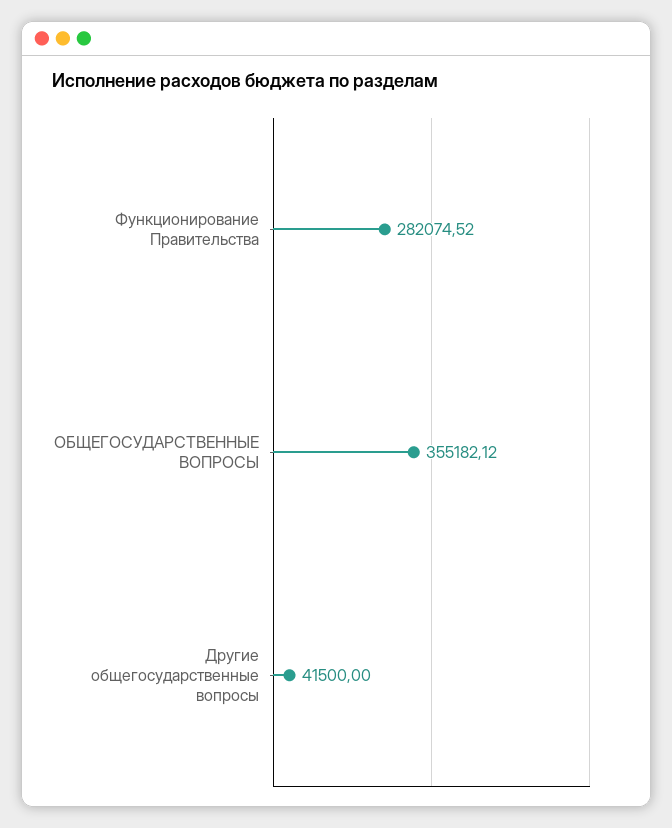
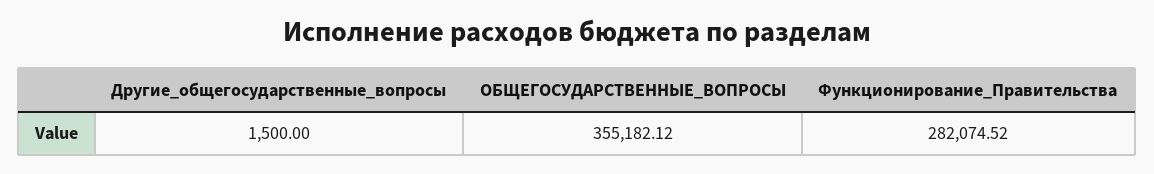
  {
    "Функционирование Правительства": 282074.52,
    "ОБЩЕГОСУДАРСТВЕННЫЕ ВОПРОСЫ": 355182.12,
-   "Другие общегосударственные вопросы": 41500
+   "Другие общегосударственные вопросы": 1500
  }

